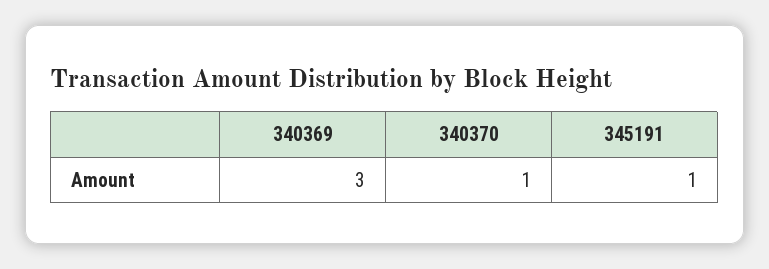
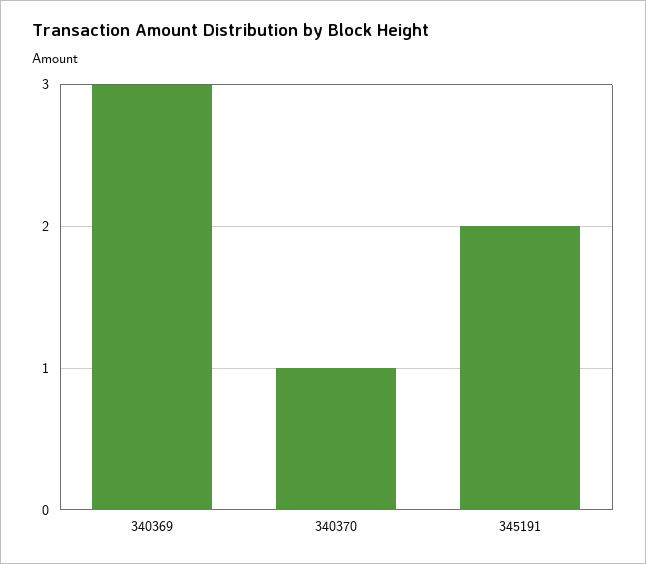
  {
    "340369": 3,
    "340370": 1,
-   "345191": 1
+   "345191": 2
  }

